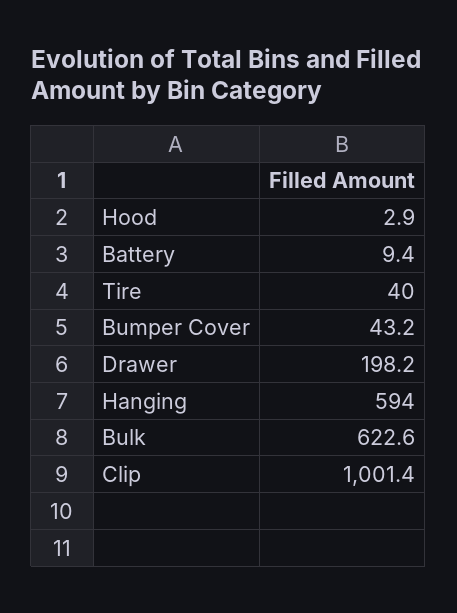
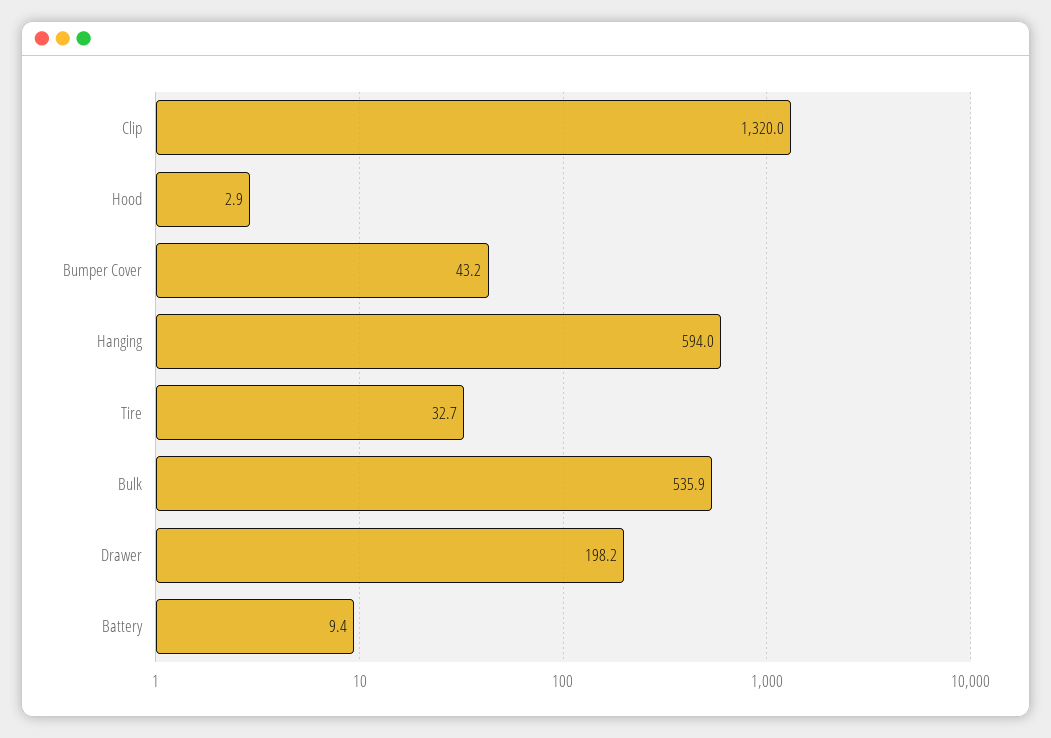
  {
    "Hood": 2.9,
    "Battery": 9.4,
-   "Tire": 40,
+   "Tire": 32.7,
    "Bumper Cover": 43.2,
    "Drawer": 198.2,
    "Hanging": 594,
-   "Bulk": 622.6,
+   "Bulk": 535.9,
-   "Clip": 1001.4
+   "Clip": 1320
  }

